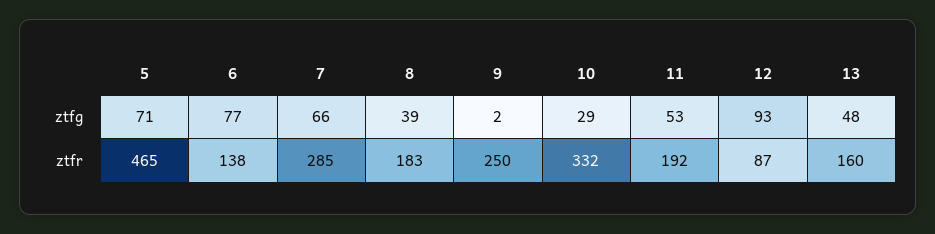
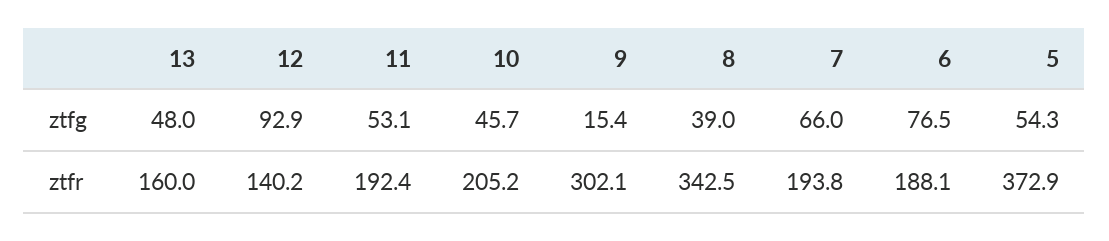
  {
    "5": {
-     "ztfg": 71,
+     "ztfg": 54.3,
-     "ztfr": 465
+     "ztfr": 372.9
    },
    "6": {
      "ztfg": 76.5,
-     "ztfr": 138
+     "ztfr": 188.1
    },
    "7": {
      "ztfg": 66,
-     "ztfr": 285
+     "ztfr": 193.8
    },
    "8": {
      "ztfg": 39,
-     "ztfr": 183
+     "ztfr": 342.5
    },
    "9": {
-     "ztfg": 2,
+     "ztfg": 15.4,
-     "ztfr": 250
+     "ztfr": 302.1
    },
    "10": {
-     "ztfg": 29,
+     "ztfg": 45.7,
-     "ztfr": 332
+     "ztfr": 205.2
    },
    "11": {
      "ztfg": 53.1,
      "ztfr": 192.4
    },
    "12": {
      "ztfg": 92.9,
-     "ztfr": 87
+     "ztfr": 140.2
    },
    "13": {
      "ztfg": 48,
      "ztfr": 160
    }
  }

